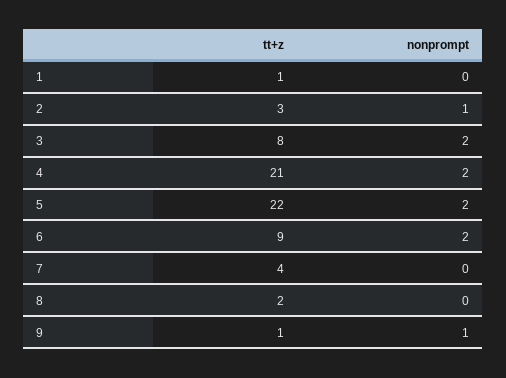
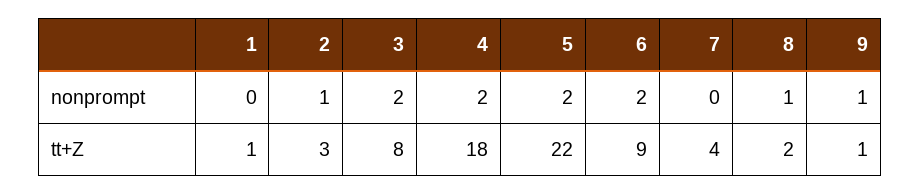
  {
    "tt+z": {
      "1": 1,
      "2": 3,
      "3": 8,
-     "4": 21,
+     "4": 18,
      "5": 22,
      "6": 9,
      "7": 4,
      "8": 2,
      "9": 1
    },
    "nonprompt": {
      "1": 0,
      "2": 1,
      "3": 2,
      "4": 2,
      "5": 2,
      "6": 2,
      "7": 0,
-     "8": 0,
+     "8": 1,
      "9": 1
    }
  }

